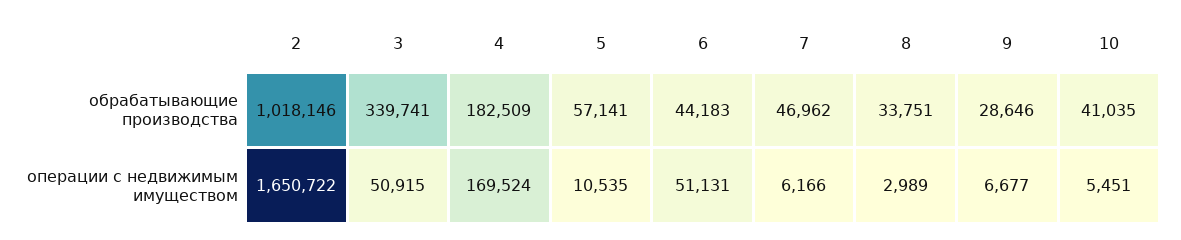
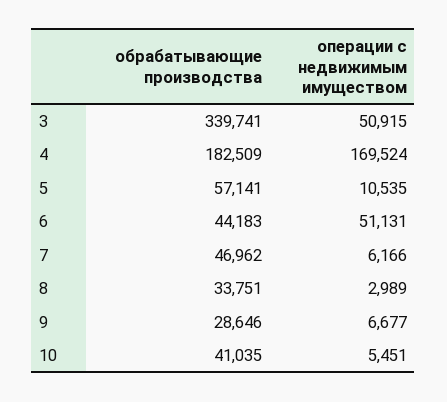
  {
-   "2": {
-     "обрабатывающие производства": 1018146,
-     "операции с недвижимым имуществом": 1650722
-   },
    "3": {
      "обрабатывающие производства": 339741,
      "операции с недвижимым имуществом": 50915
    },
    "4": {
      "обрабатывающие производства": 182509,
      "операции с недвижимым имуществом": 169524
    },
    "5": {
      "обрабатывающие производства": 57141,
      "операции с недвижимым имуществом": 10535
    },
    "6": {
      "обрабатывающие производства": 44183,
      "операции с недвижимым имуществом": 51131
    },
    "7": {
      "обрабатывающие производства": 46962,
      "операции с недвижимым имуществом": 6166
    },
    "8": {
      "обрабатывающие производства": 33751,
      "операции с недвижимым имуществом": 2989
    },
    "9": {
      "обрабатывающие производства": 28646,
      "операции с недвижимым имуществом": 6677
    },
    "10": {
      "обрабатывающие производства": 41035,
      "операции с недвижимым имуществом": 5451
    }
  }

